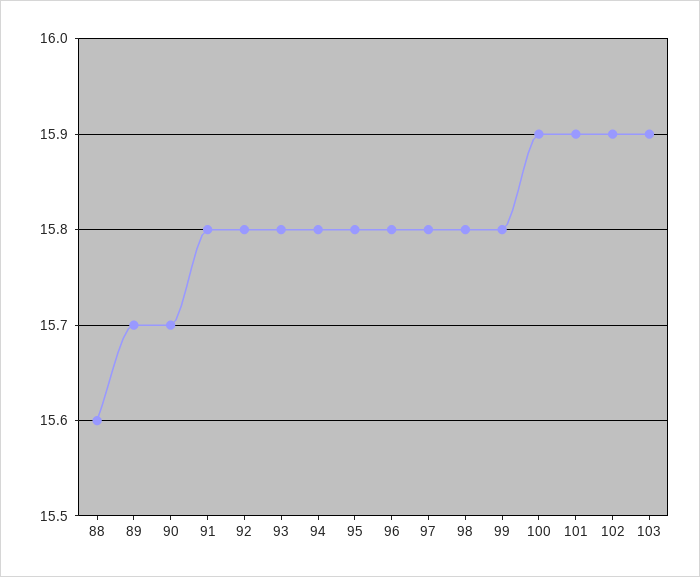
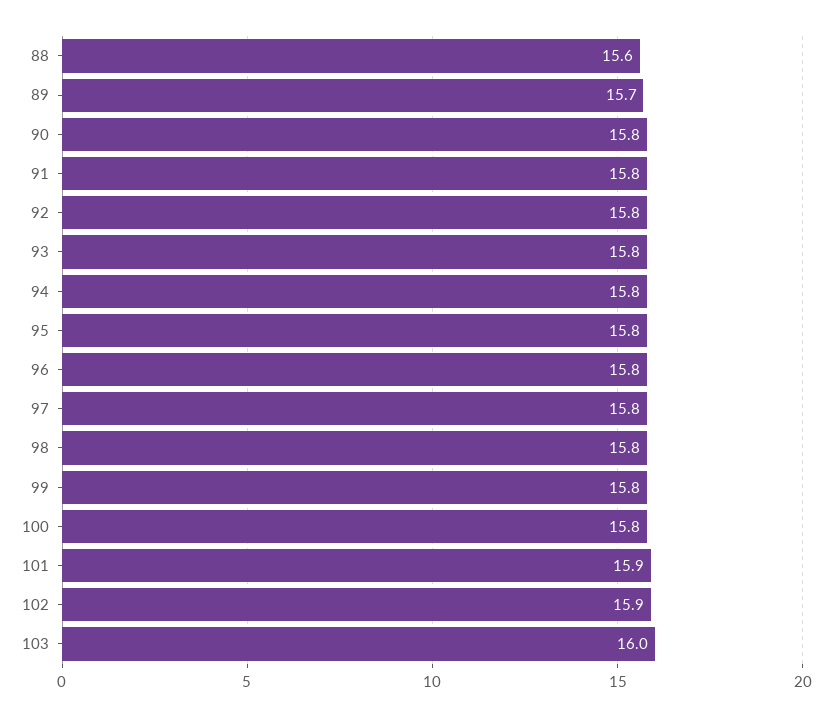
  {
    "88": 15.6,
    "89": 15.7,
-   "90": 15.7,
+   "90": 15.8,
    "91": 15.8,
    "92": 15.8,
    "93": 15.8,
    "94": 15.8,
    "95": 15.8,
    "96": 15.8,
    "97": 15.8,
    "98": 15.8,
    "99": 15.8,
-   "100": 15.9,
+   "100": 15.8,
    "101": 15.9,
    "102": 15.9,
-   "103": 15.9
+   "103": 16
  }

